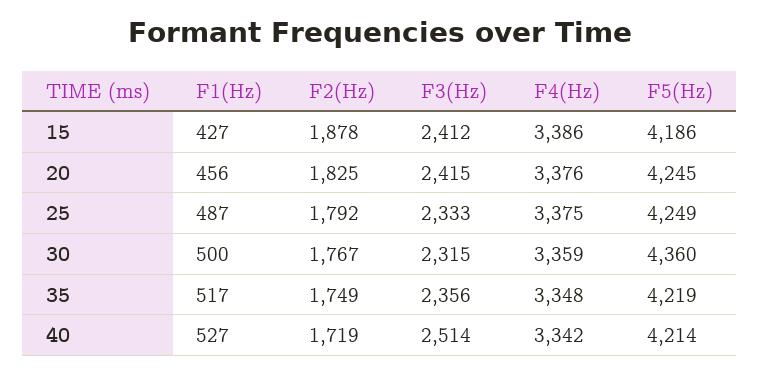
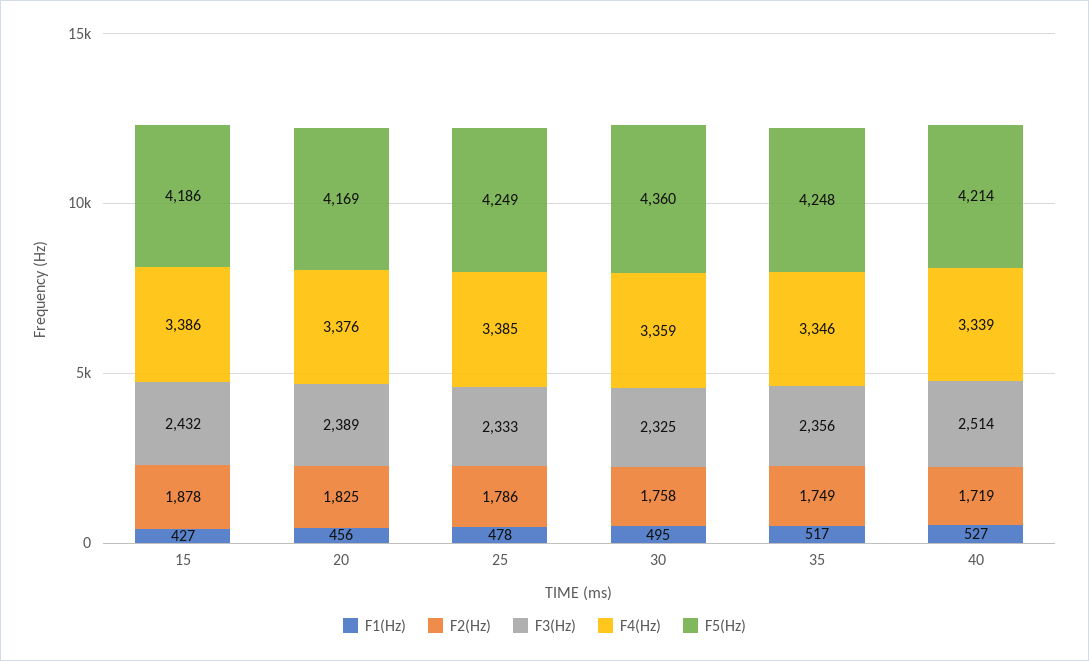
  {
    "F1(Hz)": {
      "15": 427,
      "20": 456,
-     "25": 487,
+     "25": 478,
-     "30": 500,
+     "30": 495,
      "35": 517,
      "40": 527
    },
    "F2(Hz)": {
      "15": 1878,
      "20": 1825,
-     "25": 1792,
+     "25": 1786,
-     "30": 1767,
+     "30": 1758,
      "35": 1749,
      "40": 1719
    },
    "F3(Hz)": {
-     "15": 2412,
+     "15": 2432,
-     "20": 2415,
+     "20": 2389,
      "25": 2333,
-     "30": 2315,
+     "30": 2325,
      "35": 2356,
      "40": 2514
    },
    "F4(Hz)": {
      "15": 3386,
      "20": 3376,
-     "25": 3375,
+     "25": 3385,
      "30": 3359,
-     "35": 3348,
+     "35": 3346,
-     "40": 3342
+     "40": 3339
    },
    "F5(Hz)": {
      "15": 4186,
-     "20": 4245,
+     "20": 4169,
      "25": 4249,
      "30": 4360,
-     "35": 4219,
+     "35": 4248,
      "40": 4214
    }
  }

